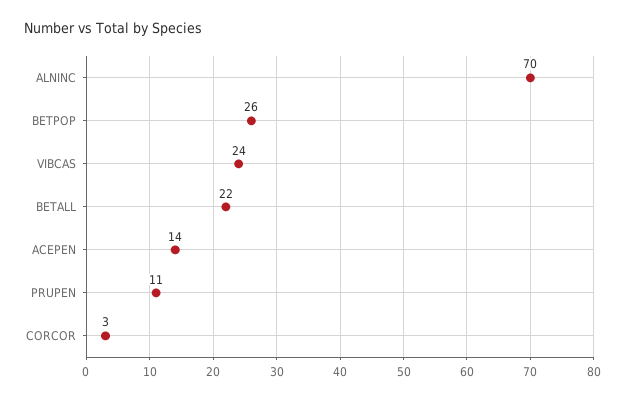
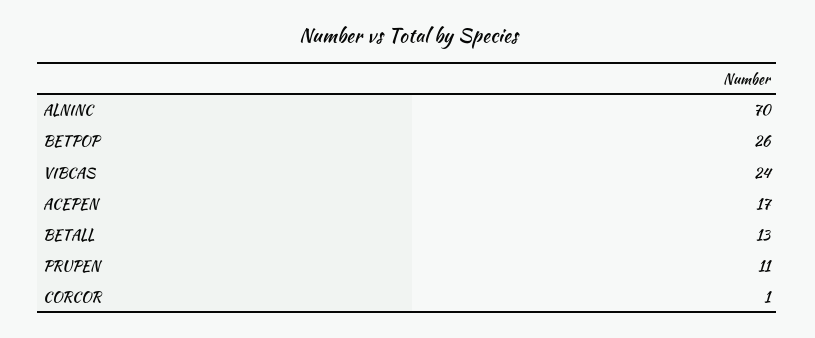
  {
    "ALNINC": 70,
    "BETPOP": 26,
    "VIBCAS": 24,
-   "BETALL": 22,
+   "BETALL": 13,
-   "ACEPEN": 14,
+   "ACEPEN": 17,
    "PRUPEN": 11,
-   "CORCOR": 3
+   "CORCOR": 1
  }

